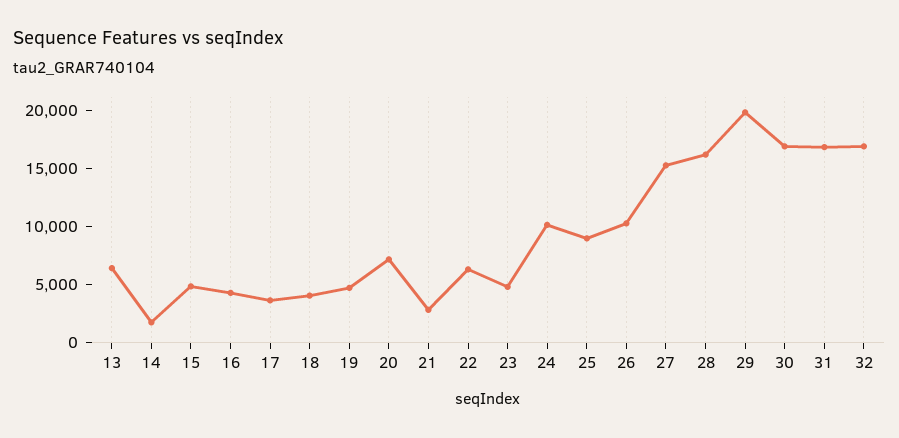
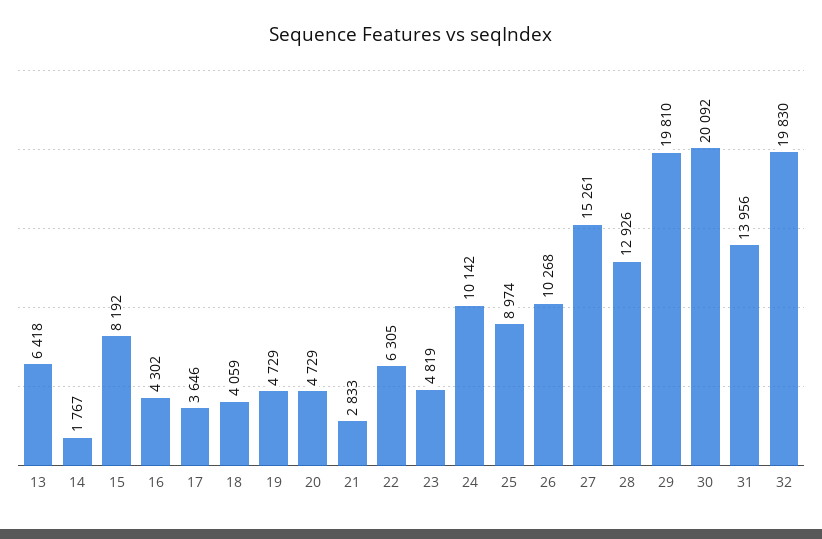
  {
    "13": 6418,
    "14": 1767,
-   "15": 5000,
+   "15": 8192,
    "16": 4302,
    "17": 3646,
    "18": 4059,
    "19": 4729,
-   "20": 7000,
+   "20": 4729,
    "21": 2833,
    "22": 6305,
    "23": 4819,
    "24": 10142,
    "25": 8974,
    "26": 10268,
    "27": 15261,
-   "28": 16000,
+   "28": 12926,
    "29": 19810,
-   "30": 17000,
+   "30": 20092,
-   "31": 17000,
+   "31": 13956,
-   "32": 17000
+   "32": 19830
  }

